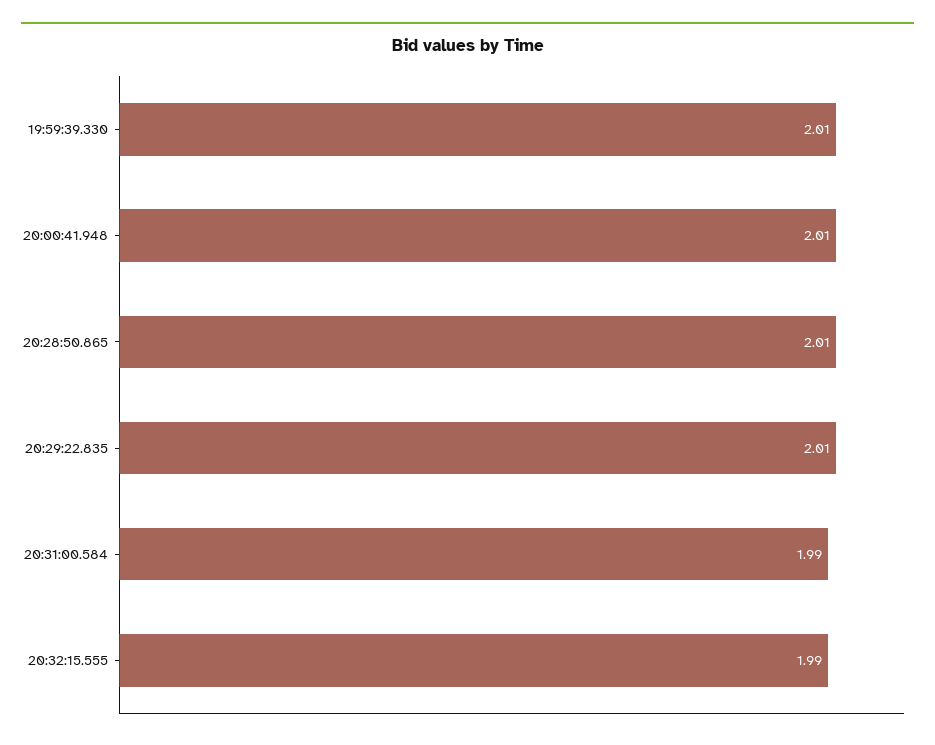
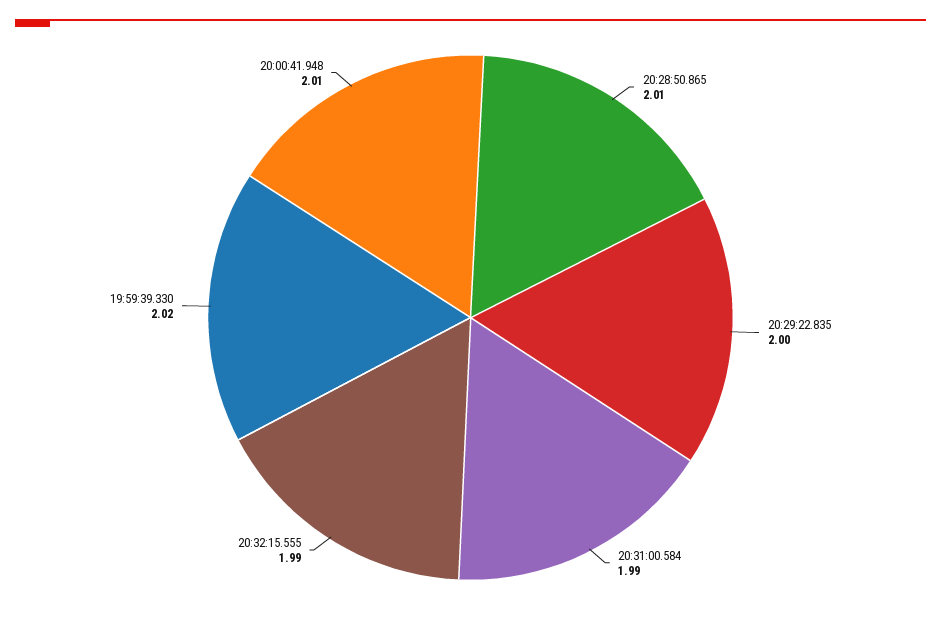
  {
-   "19:59:39.330": 2.01,
+   "19:59:39.330": 2.02,
    "20:00:41.948": 2.01,
    "20:28:50.865": 2.01,
-   "20:29:22.835": 2.01,
+   "20:29:22.835": 2,
    "20:31:00.584": 1.99,
    "20:32:15.555": 1.99
  }

